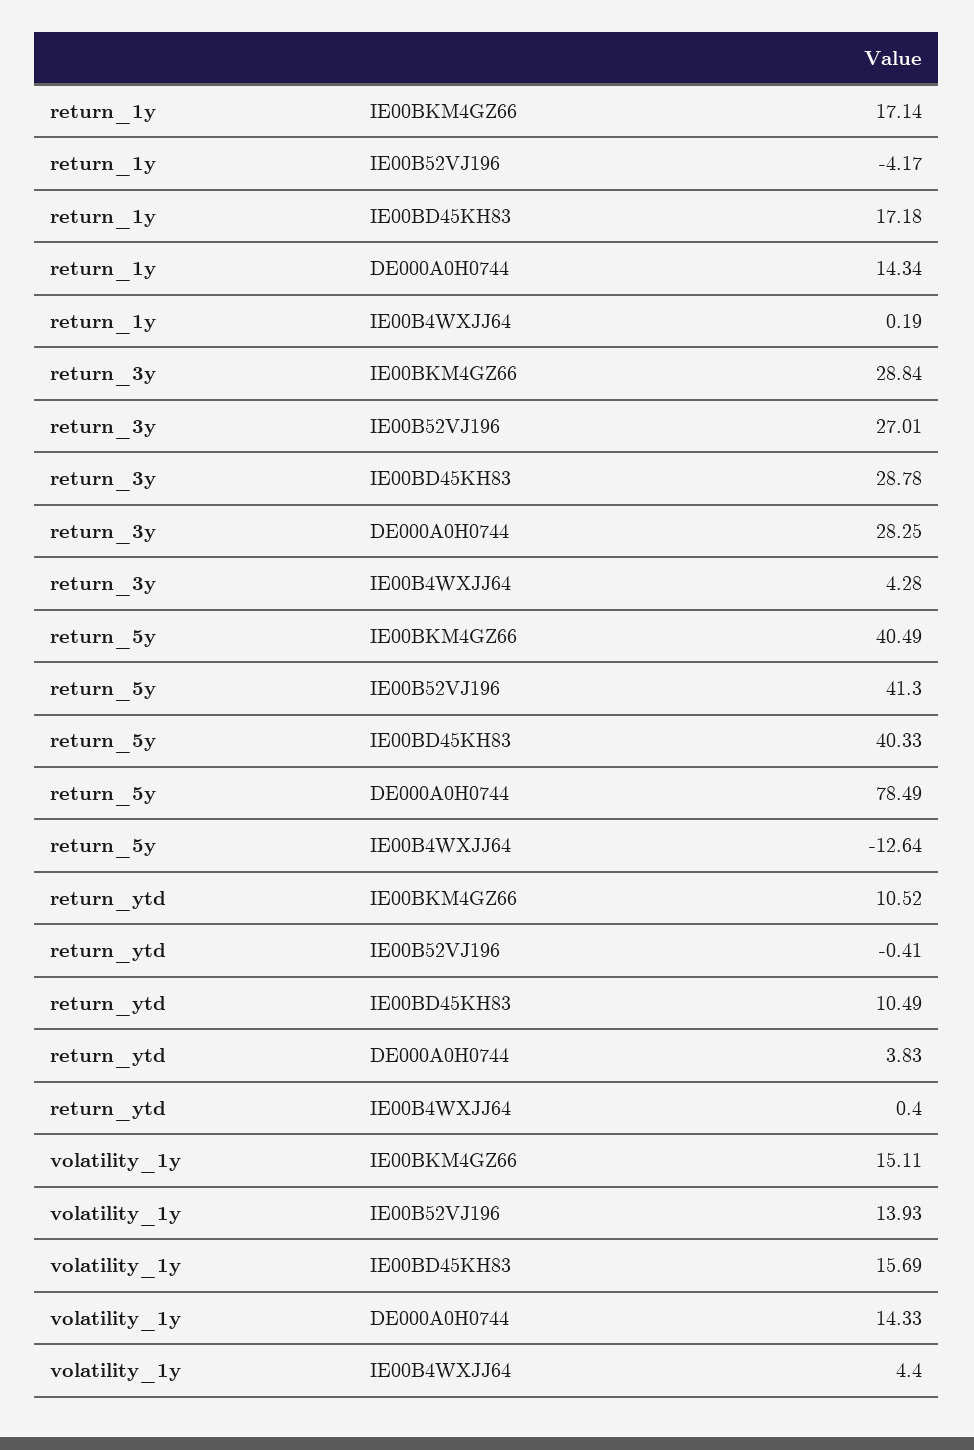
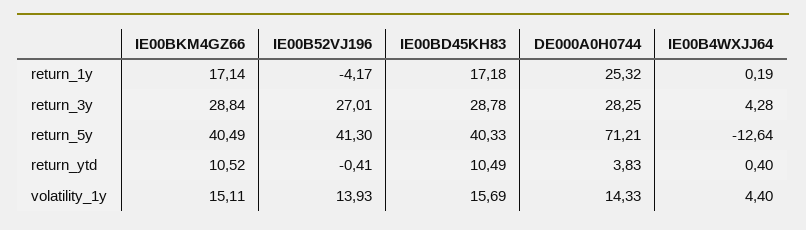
  {
    "return_1y": {
      "IE00BKM4GZ66": 17.14,
      "IE00B52VJ196": -4.17,
      "IE00BD45KH83": 17.18,
-     "DE000A0H0744": 14.34,
+     "DE000A0H0744": 25.32,
      "IE00B4WXJJ64": 0.19
    },
    "return_3y": {
      "IE00BKM4GZ66": 28.84,
      "IE00B52VJ196": 27.01,
      "IE00BD45KH83": 28.78,
      "DE000A0H0744": 28.25,
      "IE00B4WXJJ64": 4.28
    },
    "return_5y": {
      "IE00BKM4GZ66": 40.49,
      "IE00B52VJ196": 41.3,
      "IE00BD45KH83": 40.33,
-     "DE000A0H0744": 78.49,
+     "DE000A0H0744": 71.21,
      "IE00B4WXJJ64": -12.64
    },
    "return_ytd": {
      "IE00BKM4GZ66": 10.52,
      "IE00B52VJ196": -0.41,
      "IE00BD45KH83": 10.49,
      "DE000A0H0744": 3.83,
      "IE00B4WXJJ64": 0.4
    },
    "volatility_1y": {
      "IE00BKM4GZ66": 15.11,
      "IE00B52VJ196": 13.93,
      "IE00BD45KH83": 15.69,
      "DE000A0H0744": 14.33,
      "IE00B4WXJJ64": 4.4
    }
  }

